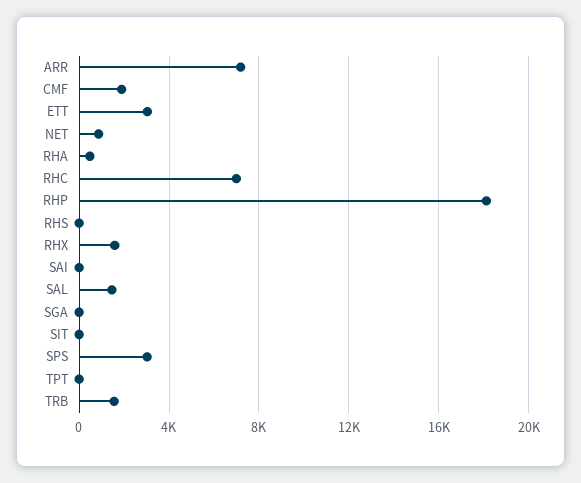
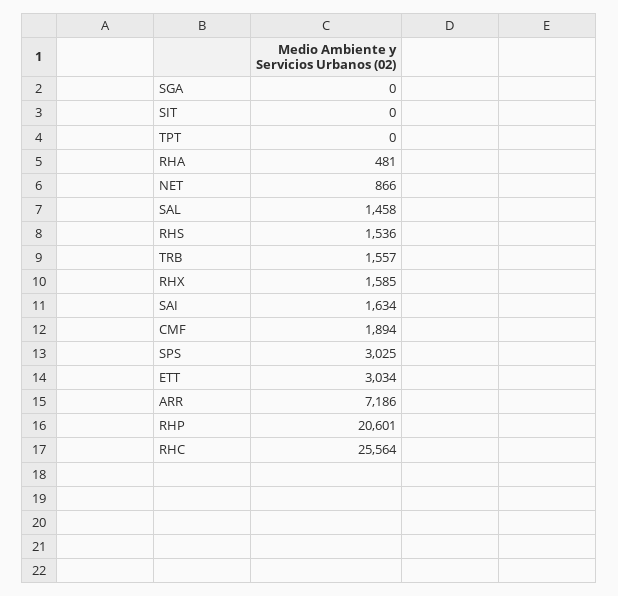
  {
    "ARR": 7186,
    "CMF": 1894,
    "ETT": 3034,
    "NET": 866,
    "RHA": 481,
-   "RHC": 7000,
+   "RHC": 25564,
-   "RHP": 18000,
+   "RHP": 20601,
-   "RHS": 0,
+   "RHS": 1536,
    "RHX": 1585,
-   "SAI": 0,
+   "SAI": 1634,
    "SAL": 1458,
    "SGA": 0,
    "SIT": 0,
    "SPS": 3025,
    "TPT": 0,
    "TRB": 1557
  }

